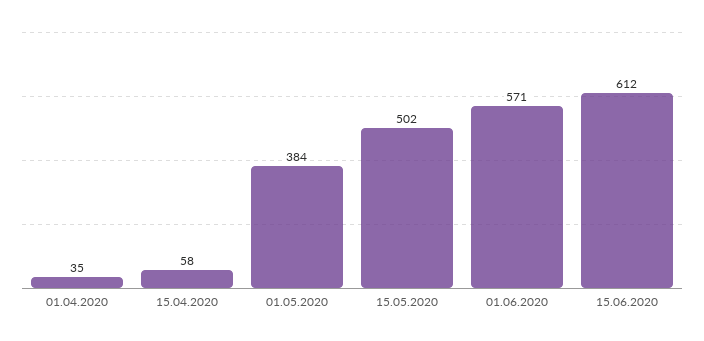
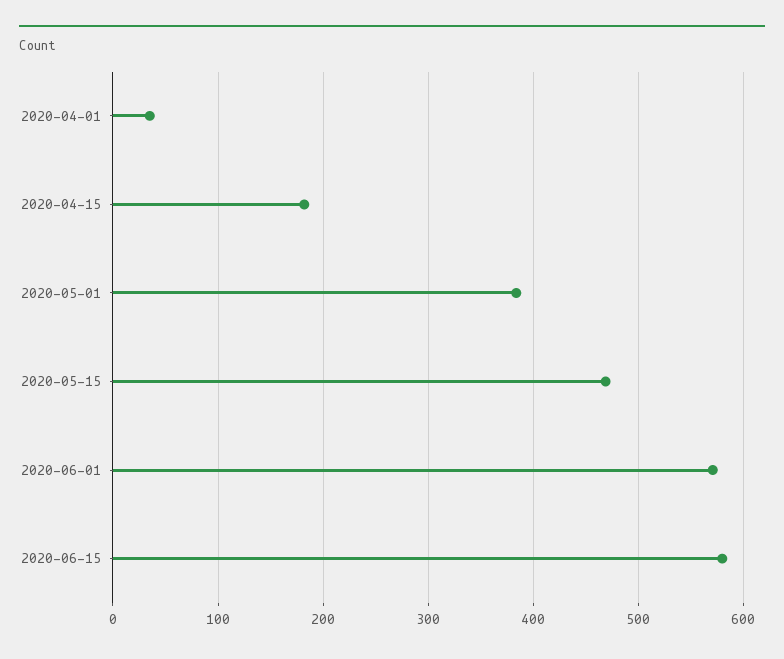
  {
    "01.04.2020": 35,
-   "15.04.2020": 58,
+   "15.04.2020": 180,
    "01.05.2020": 384,
-   "15.05.2020": 502,
+   "15.05.2020": 470,
    "01.06.2020": 571,
-   "15.06.2020": 612
+   "15.06.2020": 580
  }

